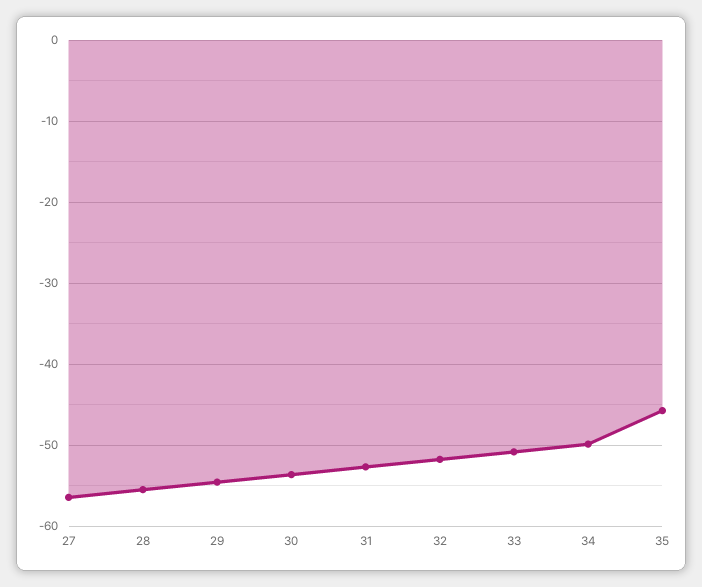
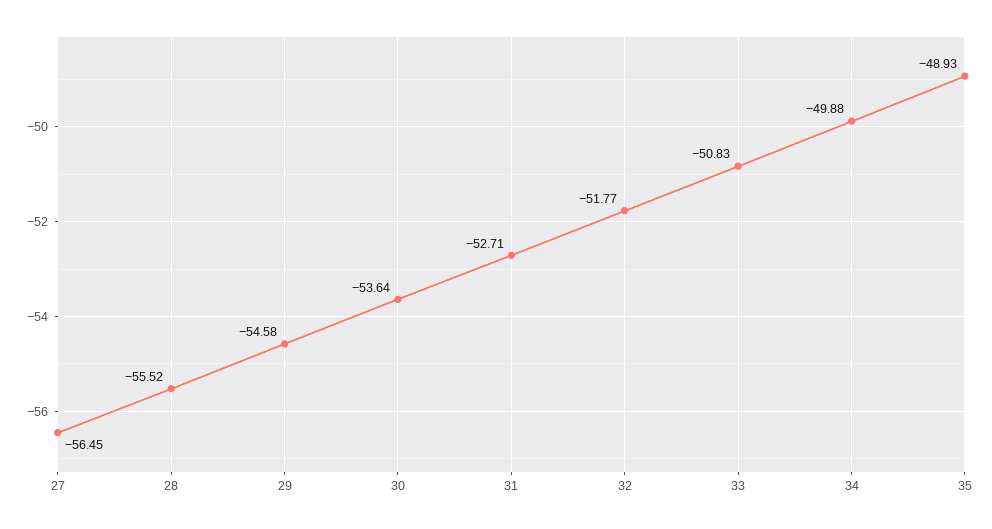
  {
    "27": -56.45,
    "28": -55.52,
    "29": -54.58,
    "30": -53.64,
    "31": -52.71,
    "32": -51.77,
    "33": -50.83,
    "34": -49.88,
-   "35": -46
+   "35": -48.93
  }

